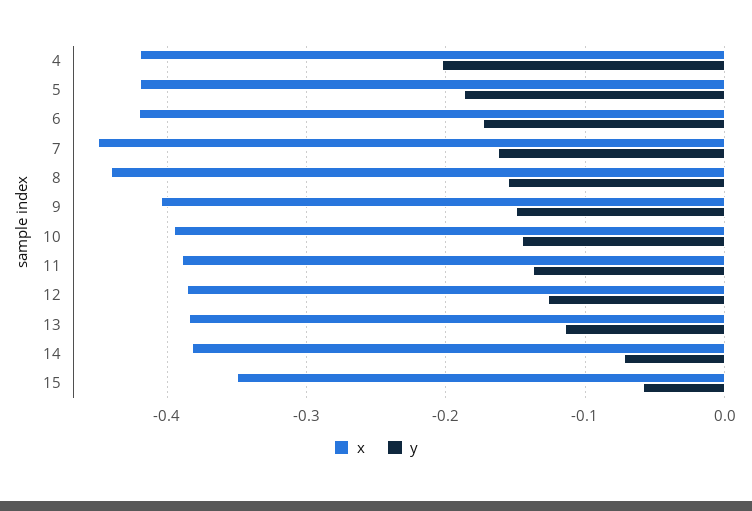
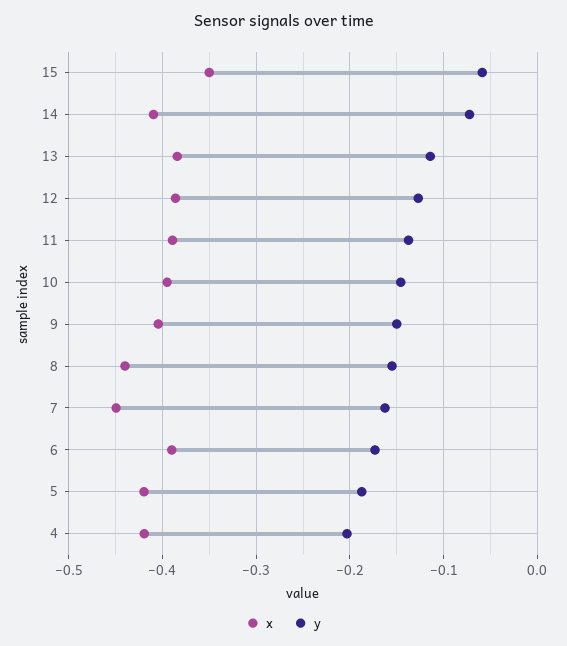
  {
    "x": {
      "4": -0.42,
      "5": -0.42,
-     "6": -0.42,
+     "6": -0.39,
      "7": -0.45,
      "8": -0.44,
      "9": -0.4,
      "10": -0.4,
      "11": -0.39,
      "12": -0.39,
      "13": -0.38,
-     "14": -0.38,
+     "14": -0.41,
      "15": -0.35
    },
    "y": {
      "4": -0.2,
      "5": -0.19,
      "6": -0.17,
      "7": -0.16,
      "8": -0.16,
      "9": -0.15,
      "10": -0.15,
      "11": -0.14,
      "12": -0.13,
      "13": -0.11,
      "14": -0.07,
      "15": -0.06
    }
  }

